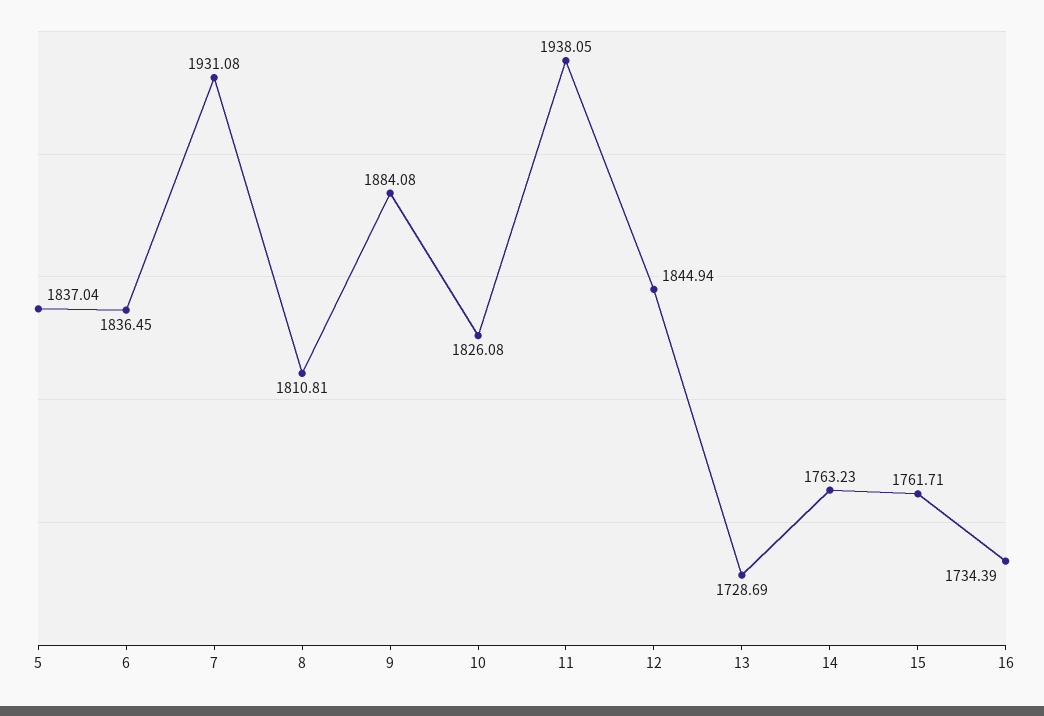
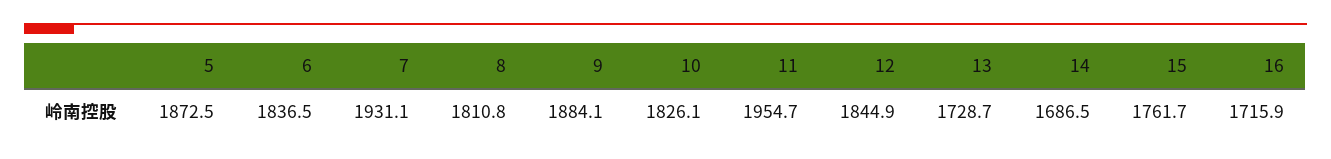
  {
-   "5": 1837.04,
+   "5": 1872.5,
    "6": 1836.45,
    "7": 1931.08,
    "8": 1810.81,
    "9": 1884.08,
    "10": 1826.08,
-   "11": 1938.05,
+   "11": 1954.7,
    "12": 1844.94,
    "13": 1728.69,
-   "14": 1763.23,
+   "14": 1686.5,
    "15": 1761.71,
-   "16": 1734.39
+   "16": 1715.9
  }

